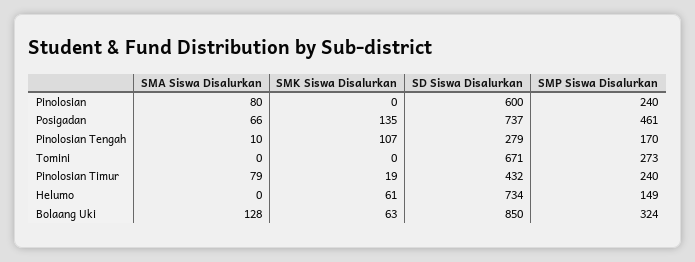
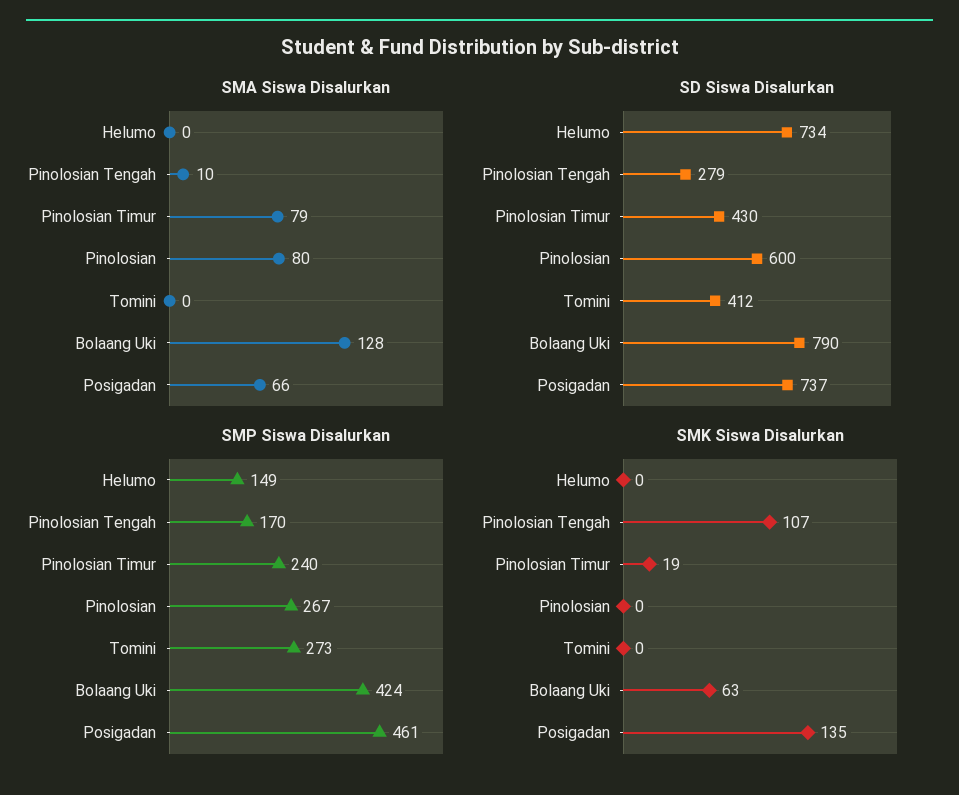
  {
    "SMA Siswa Disalurkan": {
      "Pinolosian": 80,
      "Posigadan": 66,
      "Pinolosian Tengah": 10,
      "Tomini": 0,
      "Pinolosian Timur": 79,
      "Helumo": 0,
      "Bolaang Uki": 128
    },
    "SMK Siswa Disalurkan": {
      "Pinolosian": 0,
      "Posigadan": 135,
      "Pinolosian Tengah": 107,
      "Tomini": 0,
      "Pinolosian Timur": 19,
-     "Helumo": 61,
+     "Helumo": 0,
      "Bolaang Uki": 63
    },
    "SD Siswa Disalurkan": {
      "Pinolosian": 600,
      "Posigadan": 737,
      "Pinolosian Tengah": 279,
-     "Tomini": 671,
+     "Tomini": 412,
-     "Pinolosian Timur": 432,
+     "Pinolosian Timur": 430,
      "Helumo": 734,
-     "Bolaang Uki": 850
+     "Bolaang Uki": 790
    },
    "SMP Siswa Disalurkan": {
-     "Pinolosian": 240,
+     "Pinolosian": 267,
      "Posigadan": 461,
      "Pinolosian Tengah": 170,
      "Tomini": 273,
      "Pinolosian Timur": 240,
      "Helumo": 149,
-     "Bolaang Uki": 324
+     "Bolaang Uki": 424
    }
  }

